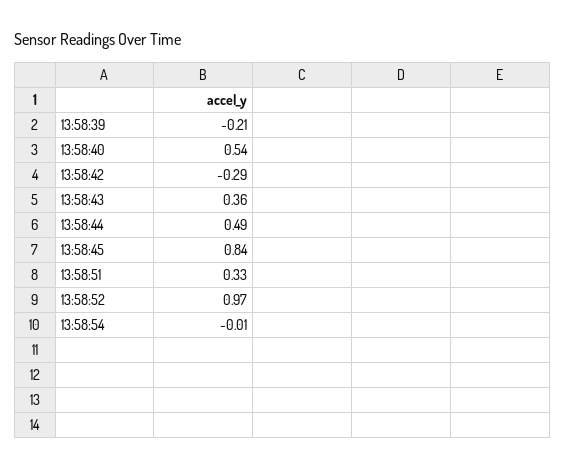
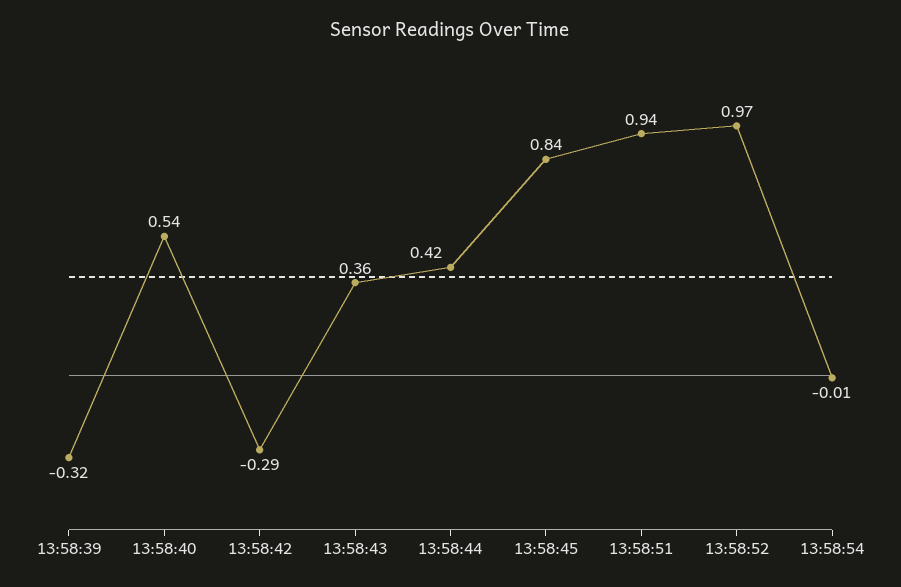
  {
-   "13:58:39": -0.21,
+   "13:58:39": -0.32,
    "13:58:40": 0.54,
    "13:58:42": -0.29,
    "13:58:43": 0.36,
-   "13:58:44": 0.49,
+   "13:58:44": 0.42,
    "13:58:45": 0.84,
-   "13:58:51": 0.33,
+   "13:58:51": 0.94,
    "13:58:52": 0.97,
    "13:58:54": -0.01
  }

